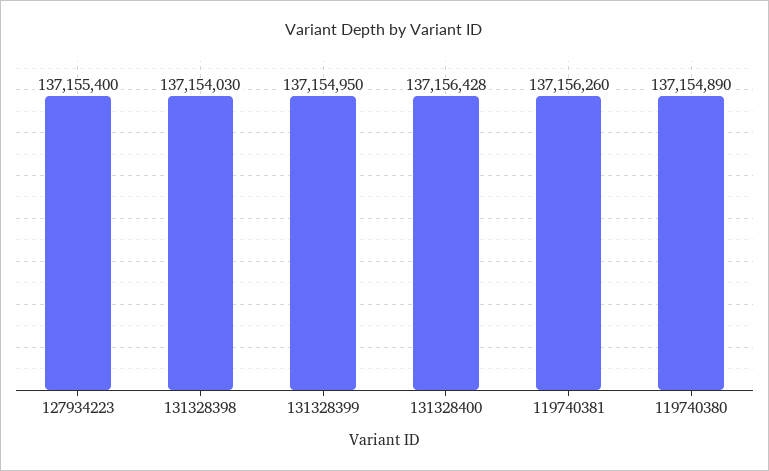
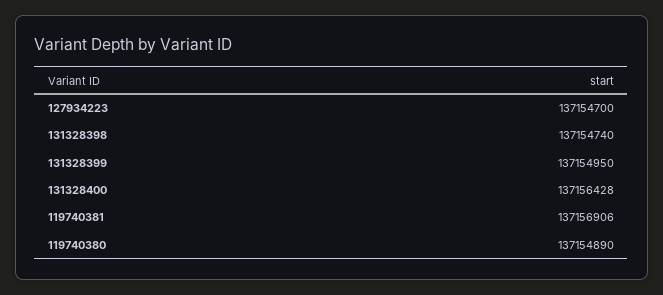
  {
-   "127934223": 137155400,
+   "127934223": 137154700,
-   "131328398": 137154030,
+   "131328398": 137154740,
    "131328399": 137154950,
    "131328400": 137156428,
-   "119740381": 137156260,
+   "119740381": 137156906,
    "119740380": 137154890
  }

